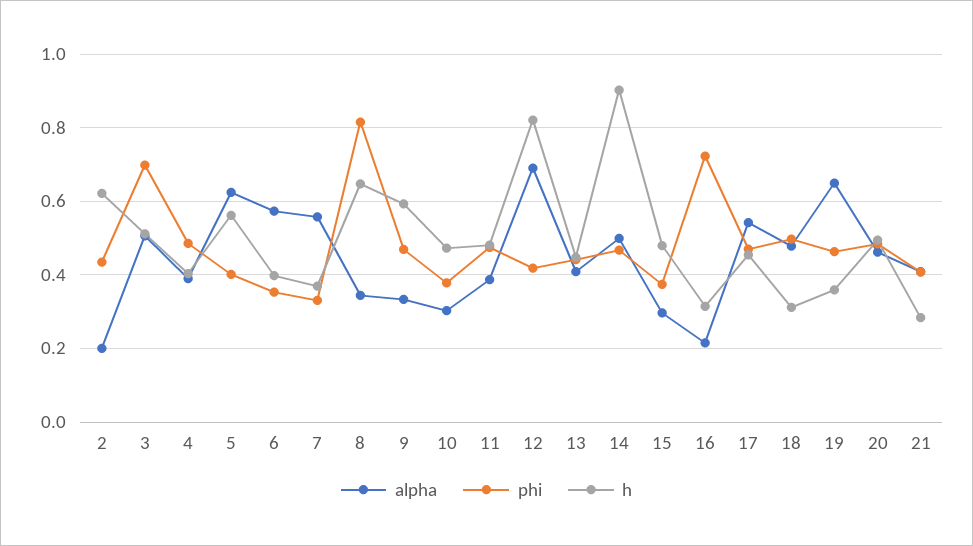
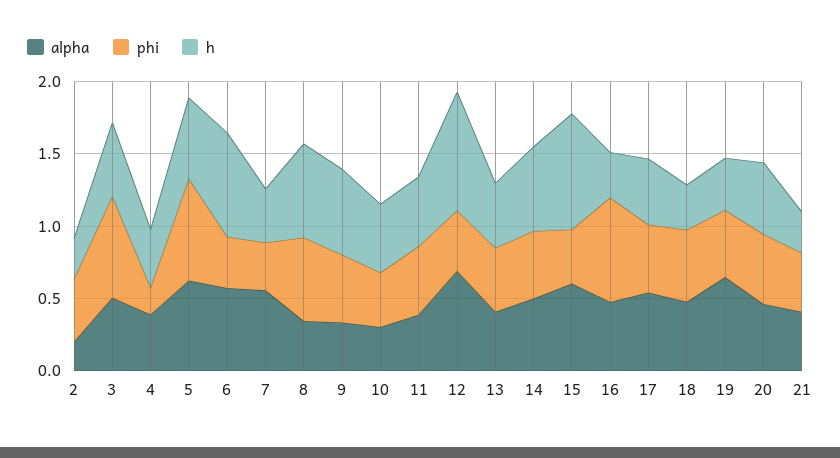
  {
    "alpha": {
      "2": 0.2,
      "3": 0.5,
      "4": 0.38,
      "5": 0.62,
      "6": 0.58,
      "7": 0.56,
      "8": 0.34,
      "9": 0.34,
      "10": 0.3,
      "11": 0.38,
      "12": 0.68,
      "13": 0.4,
      "14": 0.5,
-     "15": 0.3,
+     "15": 0.6,
-     "16": 0.22,
+     "16": 0.5,
      "17": 0.54,
      "18": 0.48,
      "19": 0.64,
      "20": 0.46,
      "21": 0.4
    },
    "phi": {
      "2": 0.44,
      "3": 0.7,
-     "4": 0.48,
+     "4": 0.2,
-     "5": 0.4,
+     "5": 0.7,
      "6": 0.36,
      "7": 0.34,
-     "8": 0.82,
+     "8": 0.6,
      "9": 0.46,
      "10": 0.38,
      "11": 0.48,
      "12": 0.42,
      "13": 0.44,
      "14": 0.46,
      "15": 0.38,
      "16": 0.72,
      "17": 0.48,
      "18": 0.5,
      "19": 0.46,
      "20": 0.48,
      "21": 0.4
    },
    "h": {
-     "2": 0.62,
+     "2": 0.3,
      "3": 0.52,
      "4": 0.4,
      "5": 0.56,
-     "6": 0.4,
+     "6": 0.7,
      "7": 0.36,
      "8": 0.64,
      "9": 0.6,
      "10": 0.48,
      "11": 0.48,
      "12": 0.82,
      "13": 0.44,
-     "14": 0.9,
+     "14": 0.6,
-     "15": 0.48,
+     "15": 0.8,
      "16": 0.32,
      "17": 0.46,
      "18": 0.32,
      "19": 0.36,
      "20": 0.5,
      "21": 0.28
    }
  }

